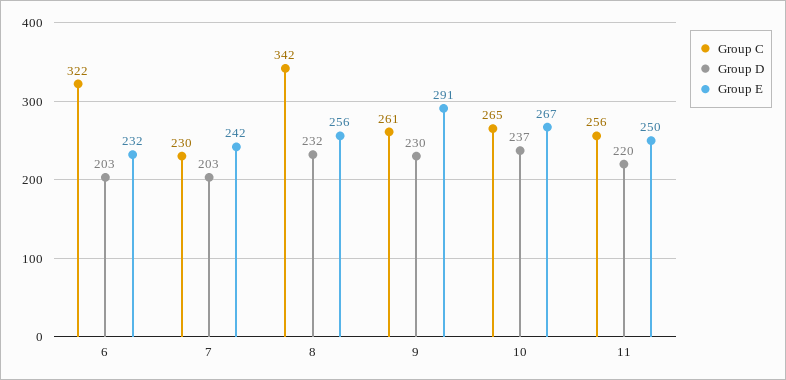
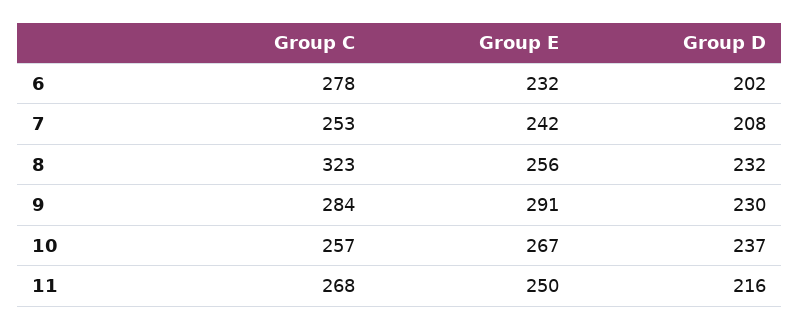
  {
    "Group C": {
-     "6": 322,
+     "6": 278,
-     "7": 230,
+     "7": 253,
-     "8": 342,
+     "8": 323,
-     "9": 261,
+     "9": 284,
-     "10": 265,
+     "10": 257,
-     "11": 256
+     "11": 268
    },
    "Group D": {
-     "6": 203,
+     "6": 202,
-     "7": 203,
+     "7": 208,
      "8": 232,
      "9": 230,
      "10": 237,
-     "11": 220
+     "11": 216
    },
    "Group E": {
      "6": 232,
      "7": 242,
      "8": 256,
      "9": 291,
      "10": 267,
      "11": 250
    }
  }

